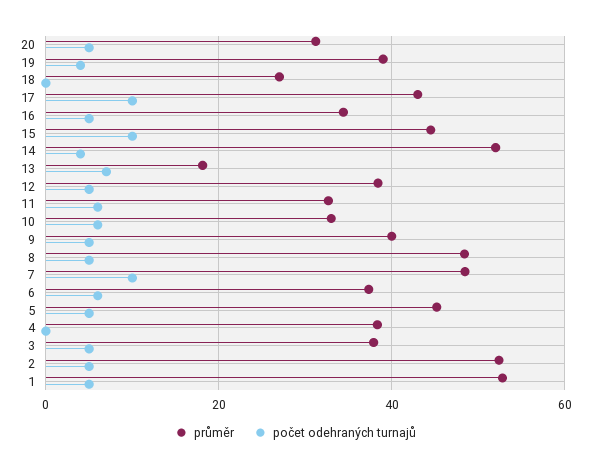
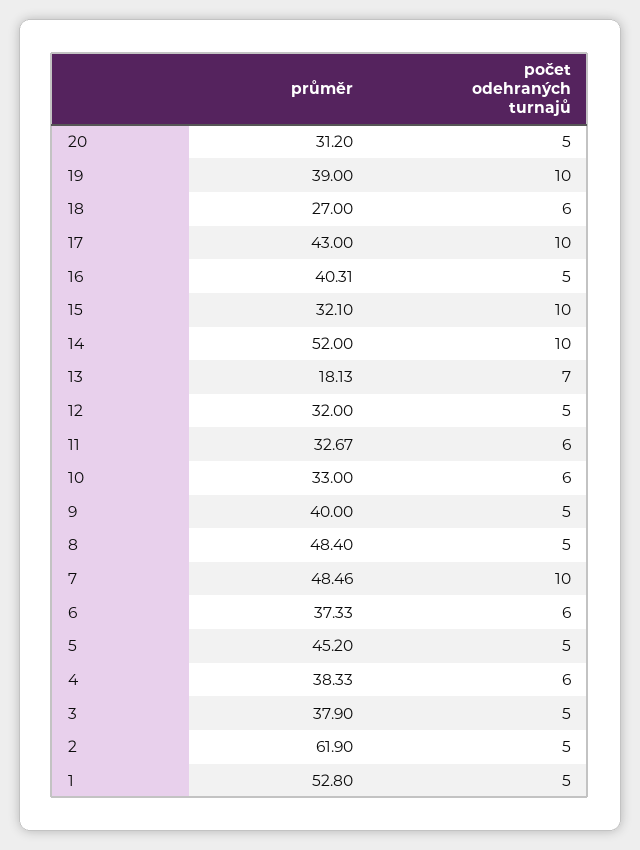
  {
    "průměr": {
      "20": 31.2,
      "19": 39,
      "18": 27,
      "17": 43,
-     "16": 34,
+     "16": 40.31,
-     "15": 44,
+     "15": 32.1,
      "14": 52,
      "13": 18.13,
-     "12": 38,
+     "12": 32,
      "11": 32.67,
      "10": 33,
      "9": 40,
      "8": 48.4,
      "7": 48.46,
      "6": 37.33,
      "5": 45.2,
      "4": 38.33,
      "3": 37.9,
-     "2": 52,
+     "2": 61.9,
      "1": 52.8
    },
    "počet odehraných turnajů": {
      "20": 5,
-     "19": 4,
+     "19": 10,
-     "18": 0,
+     "18": 6,
      "17": 10,
      "16": 5,
      "15": 10,
-     "14": 4,
+     "14": 10,
      "13": 7,
      "12": 5,
      "11": 6,
      "10": 6,
      "9": 5,
      "8": 5,
      "7": 10,
      "6": 6,
      "5": 5,
-     "4": 0,
+     "4": 6,
      "3": 5,
      "2": 5,
      "1": 5
    }
  }

